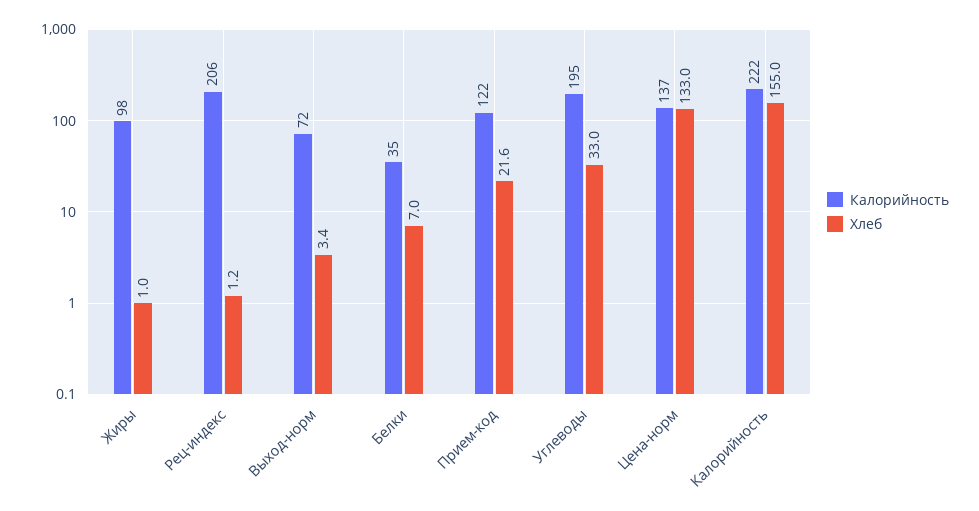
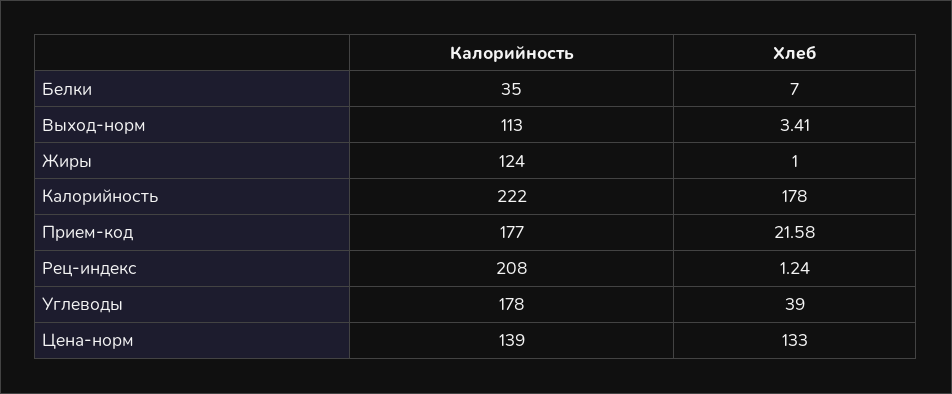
  {
    "Калорийность": {
-     "Жиры": 98,
+     "Жиры": 124,
-     "Рец-индекс": 206,
+     "Рец-индекс": 208,
-     "Выход-норм": 72,
+     "Выход-норм": 113,
      "Белки": 35,
-     "Прием-код": 122,
+     "Прием-код": 177,
-     "Углеводы": 195,
+     "Углеводы": 178,
-     "Цена-норм": 137,
+     "Цена-норм": 139,
      "Калорийность": 222
    },
    "Хлеб": {
      "Жиры": 1,
      "Рец-индекс": 1.24,
      "Выход-норм": 3.41,
      "Белки": 7,
      "Прием-код": 21.58,
-     "Углеводы": 33,
+     "Углеводы": 39,
      "Цена-норм": 133,
-     "Калорийность": 155
+     "Калорийность": 178
    }
  }

